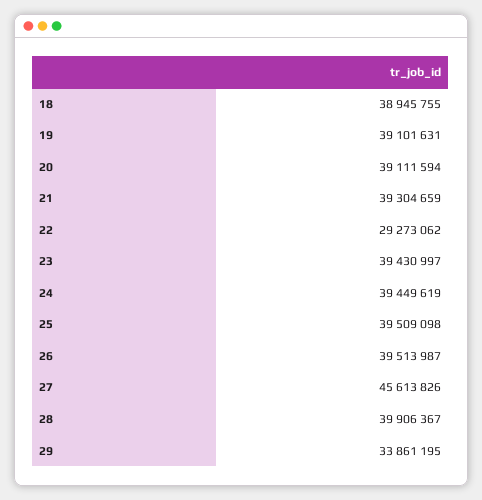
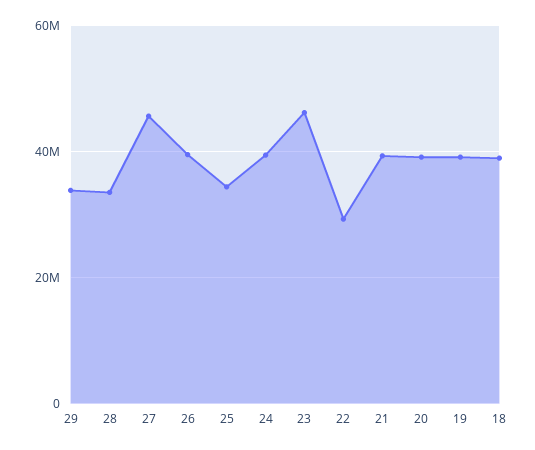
  {
    "18": 38945755,
    "19": 39101631,
    "20": 39111594,
    "21": 39304659,
    "22": 29273062,
-   "23": 39430997,
+   "23": 46000000,
    "24": 39449619,
-   "25": 39509098,
+   "25": 34000000,
    "26": 39513987,
    "27": 45613826,
-   "28": 39906367,
+   "28": 34000000,
    "29": 33861195
  }

